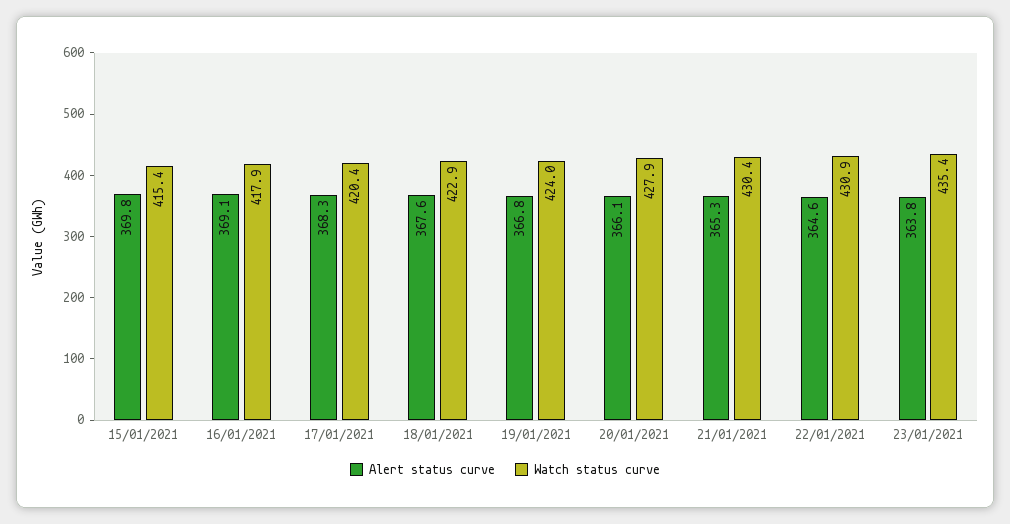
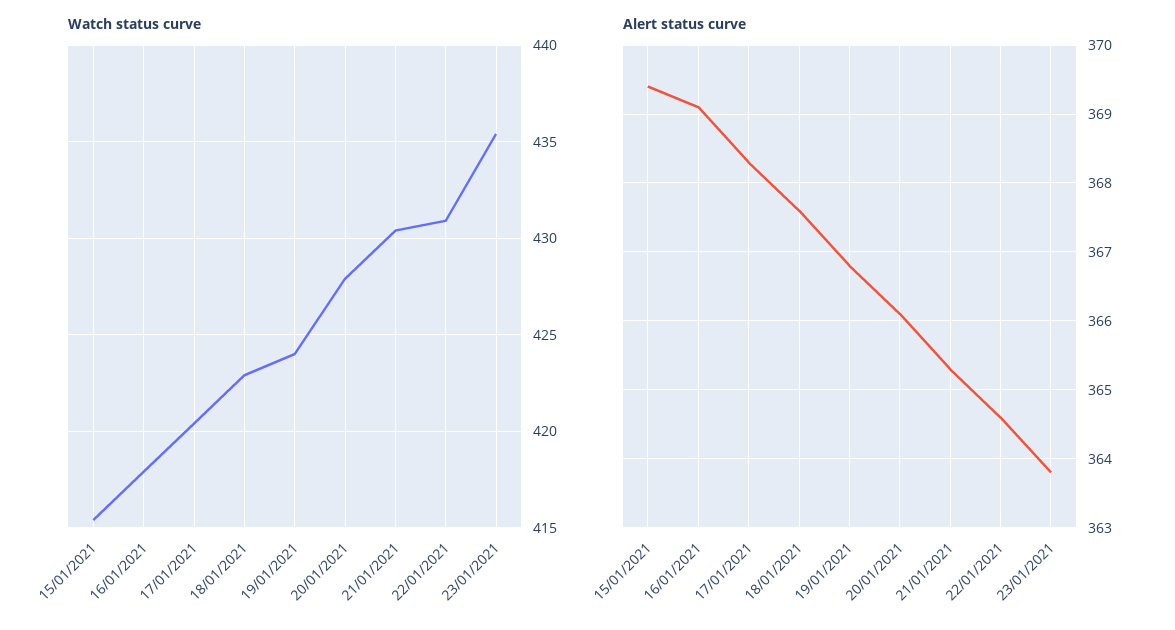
  {
    "Alert status curve": {
-     "15/01/2021": 369.8,
+     "15/01/2021": 369.4,
      "16/01/2021": 369.1,
      "17/01/2021": 368.3,
      "18/01/2021": 367.6,
      "19/01/2021": 366.8,
      "20/01/2021": 366.1,
      "21/01/2021": 365.3,
      "22/01/2021": 364.6,
      "23/01/2021": 363.8
    },
    "Watch status curve": {
      "15/01/2021": 415.4,
      "16/01/2021": 417.9,
      "17/01/2021": 420.4,
      "18/01/2021": 422.9,
      "19/01/2021": 424,
      "20/01/2021": 427.9,
      "21/01/2021": 430.4,
      "22/01/2021": 430.9,
      "23/01/2021": 435.4
    }
  }

